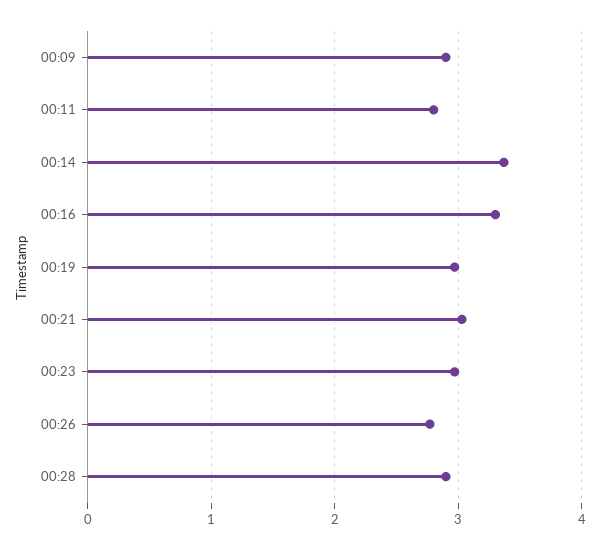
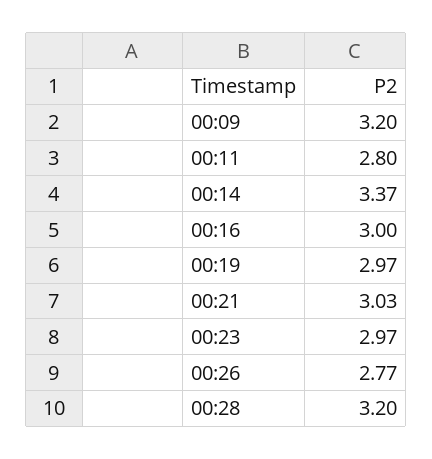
  {
-   "00:09": 2.9,
+   "00:09": 3.2,
    "00:11": 2.8,
    "00:14": 3.37,
-   "00:16": 3.3,
+   "00:16": 3,
    "00:19": 2.97,
    "00:21": 3.03,
    "00:23": 2.97,
    "00:26": 2.77,
-   "00:28": 2.9
+   "00:28": 3.2
  }

